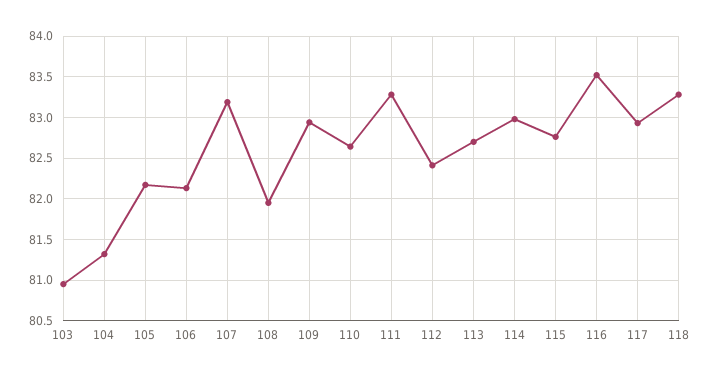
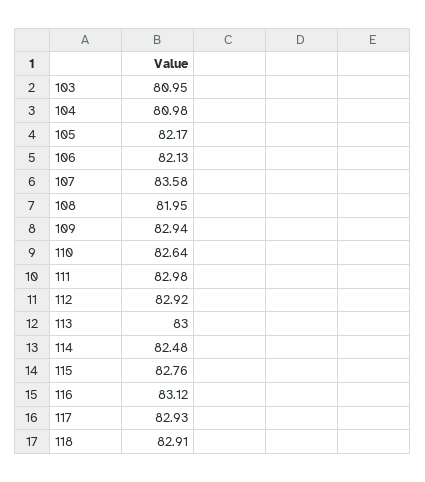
  {
    "103": 80.95,
-   "104": 81.3,
+   "104": 80.98,
    "105": 82.17,
    "106": 82.13,
-   "107": 83.2,
+   "107": 83.58,
    "108": 81.95,
    "109": 82.94,
    "110": 82.64,
-   "111": 83.3,
+   "111": 82.98,
-   "112": 82.4,
+   "112": 82.92,
-   "113": 82.7,
+   "113": 83,
-   "114": 83,
+   "114": 82.48,
    "115": 82.76,
-   "116": 83.5,
+   "116": 83.12,
    "117": 82.93,
-   "118": 83.3
+   "118": 82.91
  }

